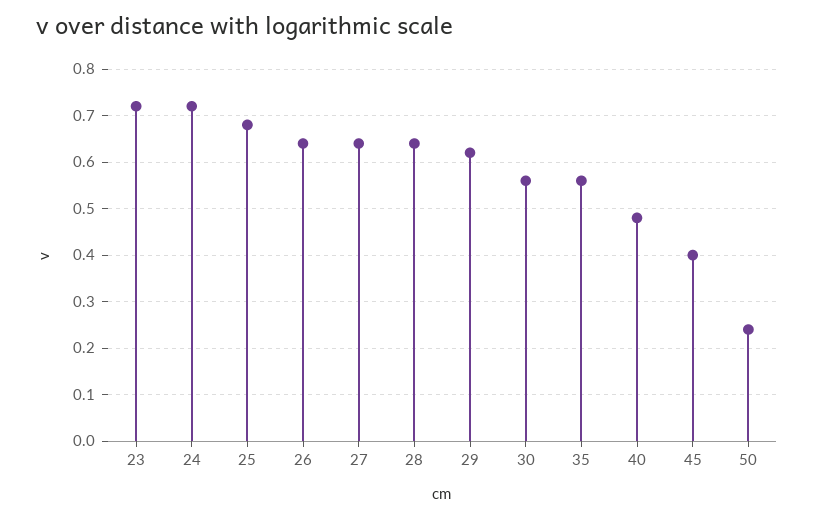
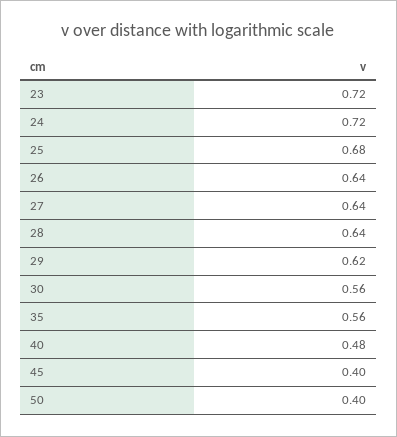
  {
    "23": 0.72,
    "24": 0.72,
    "25": 0.68,
    "26": 0.64,
    "27": 0.64,
    "28": 0.64,
    "29": 0.62,
    "30": 0.56,
    "35": 0.56,
    "40": 0.48,
    "45": 0.4,
-   "50": 0.25
+   "50": 0.4
  }

